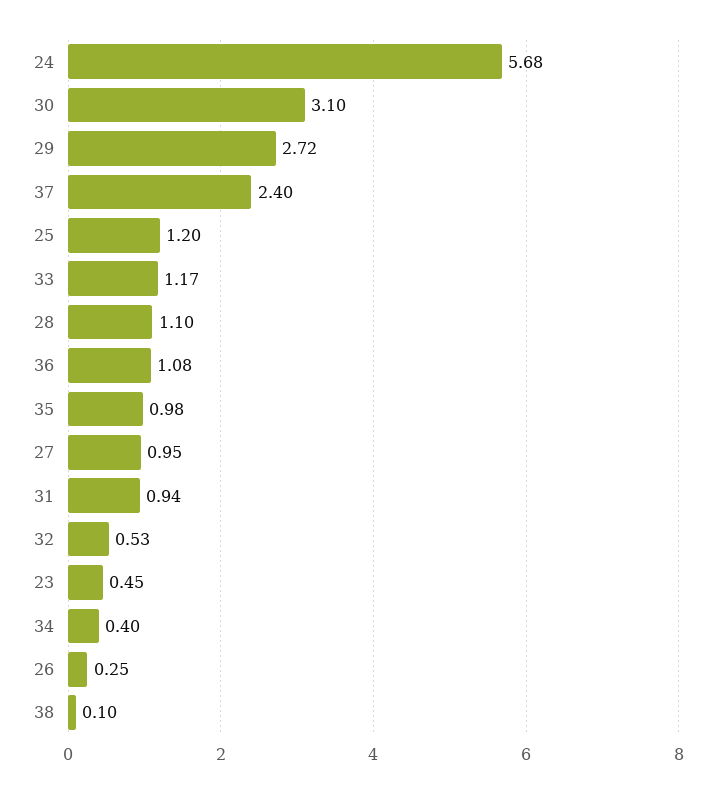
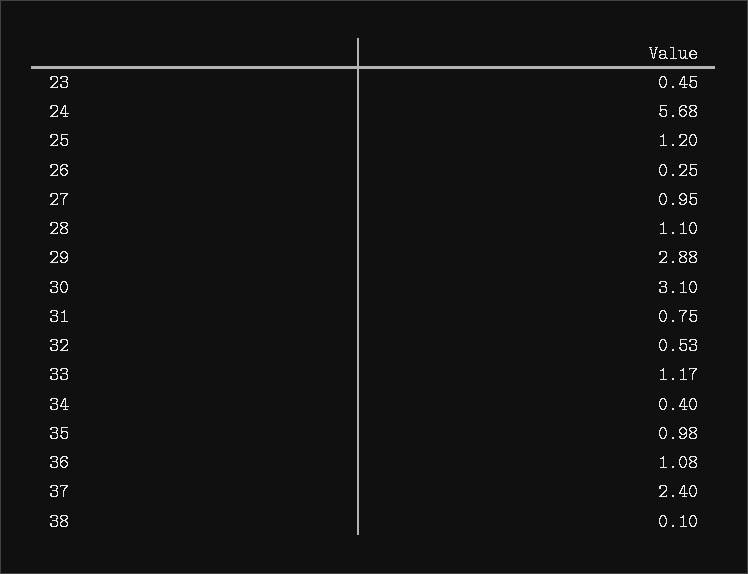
  {
    "24": 5.68,
    "30": 3.1,
-   "29": 2.72,
+   "29": 2.88,
    "37": 2.4,
    "25": 1.2,
    "33": 1.17,
    "28": 1.1,
    "36": 1.08,
    "35": 0.98,
    "27": 0.95,
-   "31": 0.94,
+   "31": 0.75,
    "32": 0.53,
    "23": 0.45,
    "34": 0.4,
    "26": 0.25,
    "38": 0.1
  }

